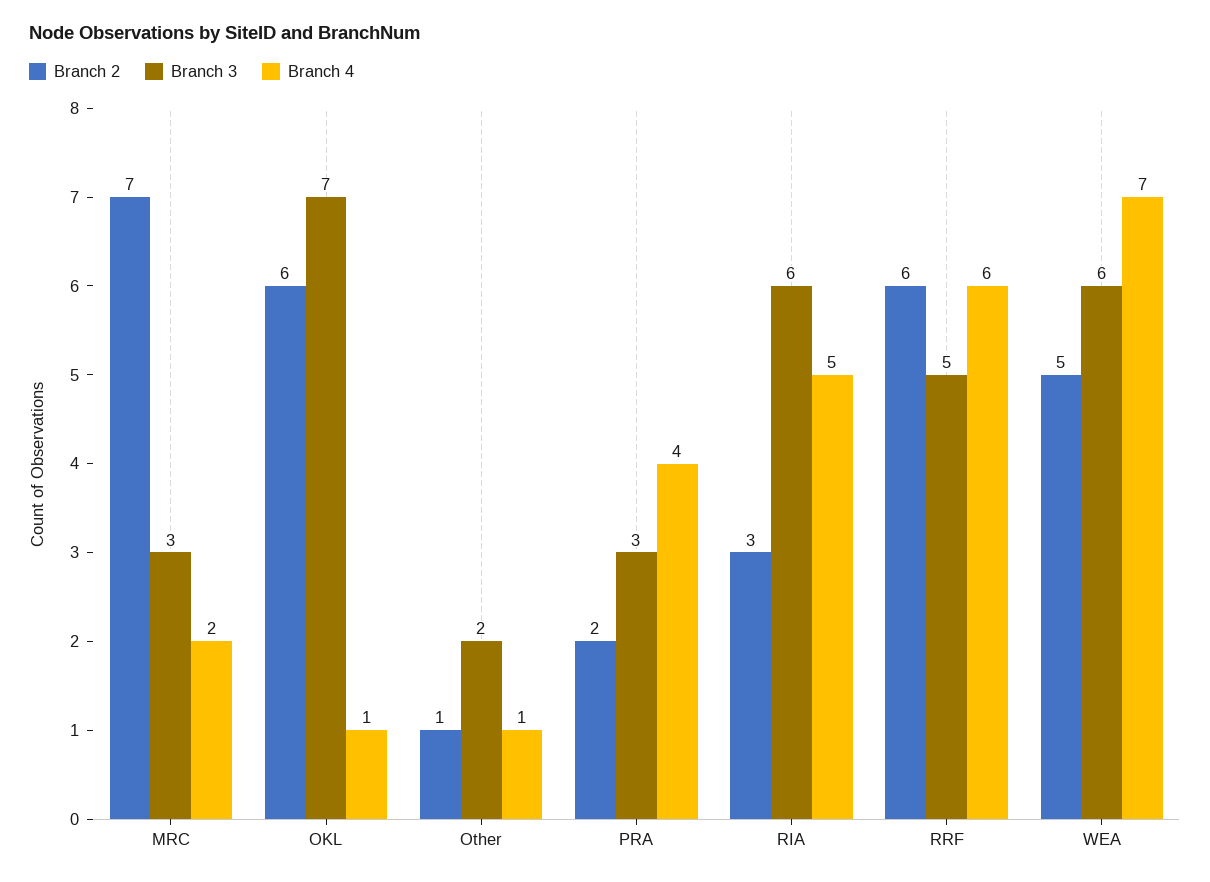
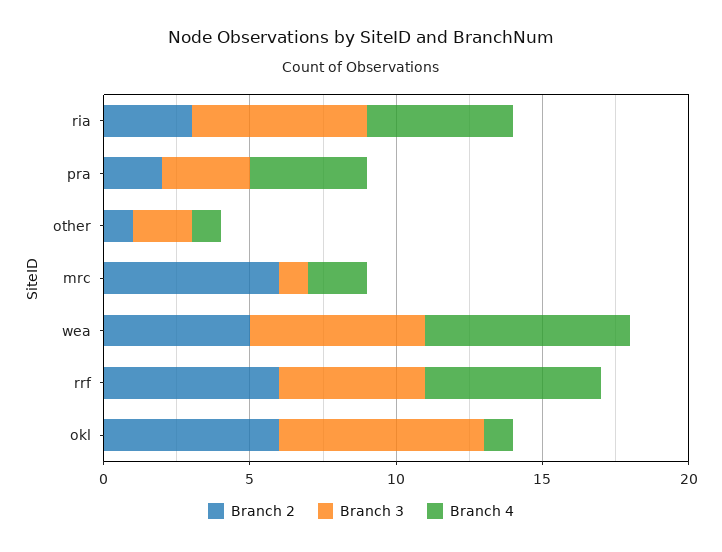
  {
    "Branch 2": {
-     "MRC": 7,
+     "MRC": 6,
      "OKL": 6,
      "Other": 1,
      "PRA": 2,
      "RIA": 3,
      "RRF": 6,
      "WEA": 5
    },
    "Branch 3": {
-     "MRC": 3,
+     "MRC": 1,
      "OKL": 7,
      "Other": 2,
      "PRA": 3,
      "RIA": 6,
      "RRF": 5,
      "WEA": 6
    },
    "Branch 4": {
      "MRC": 2,
      "OKL": 1,
      "Other": 1,
      "PRA": 4,
      "RIA": 5,
      "RRF": 6,
      "WEA": 7
    }
  }

